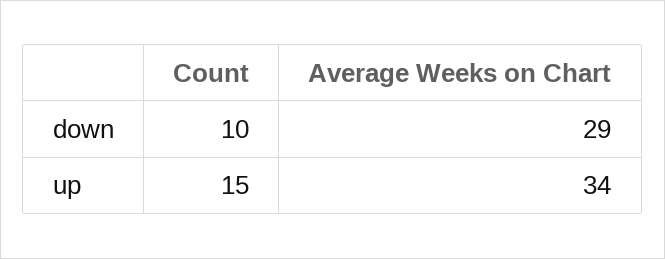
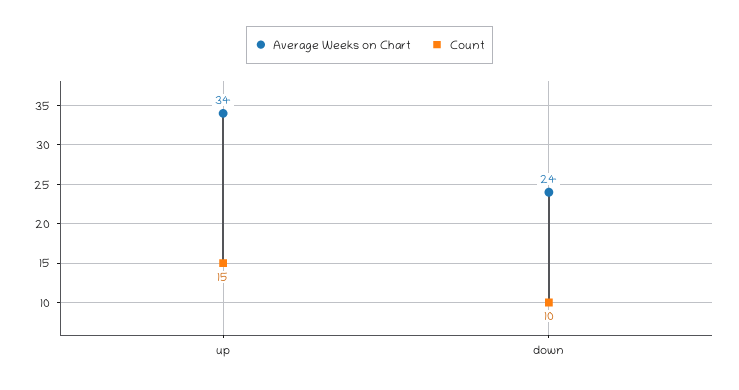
  {
    "Count": {
      "down": 10,
      "up": 15
    },
    "Average Weeks on Chart": {
-     "down": 29,
+     "down": 24,
      "up": 34
    }
  }

